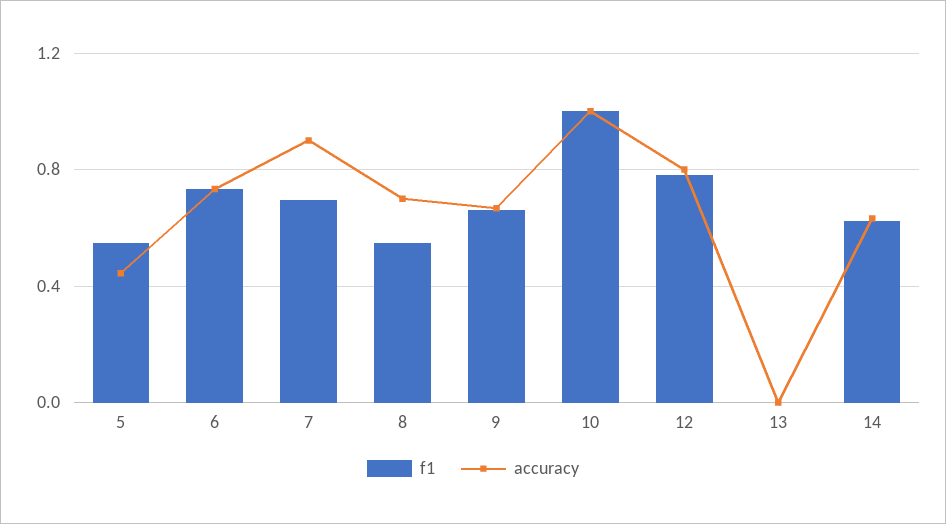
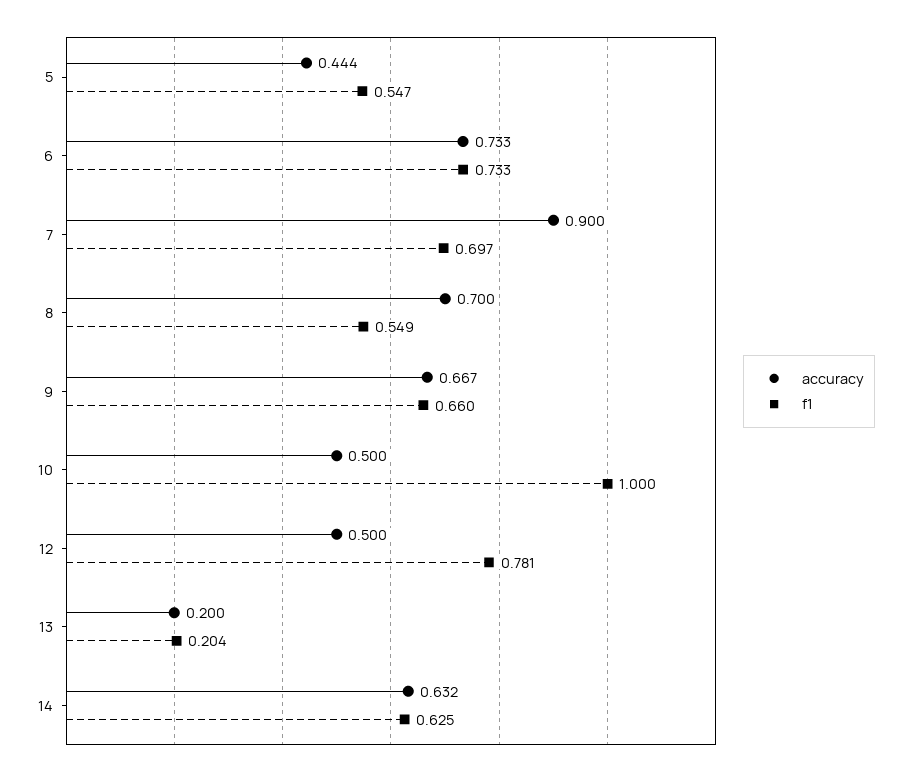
  {
    "f1": {
      "5": 0.547,
      "6": 0.733,
      "7": 0.697,
      "8": 0.549,
      "9": 0.66,
      "10": 1,
      "12": 0.781,
-     "13": 0,
+     "13": 0.204,
      "14": 0.625
    },
    "accuracy": {
      "5": 0.444,
      "6": 0.733,
      "7": 0.9,
      "8": 0.7,
      "9": 0.667,
-     "10": 1,
+     "10": 0.5,
-     "12": 0.8,
+     "12": 0.5,
-     "13": 0,
+     "13": 0.2,
      "14": 0.632
    }
  }

